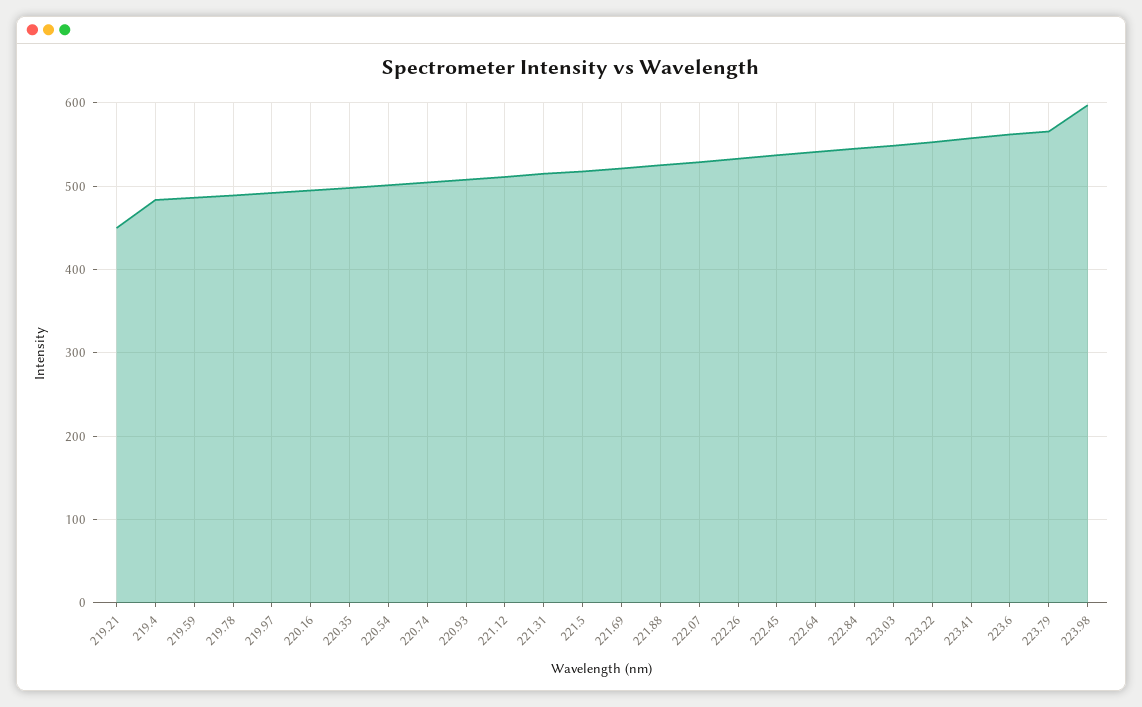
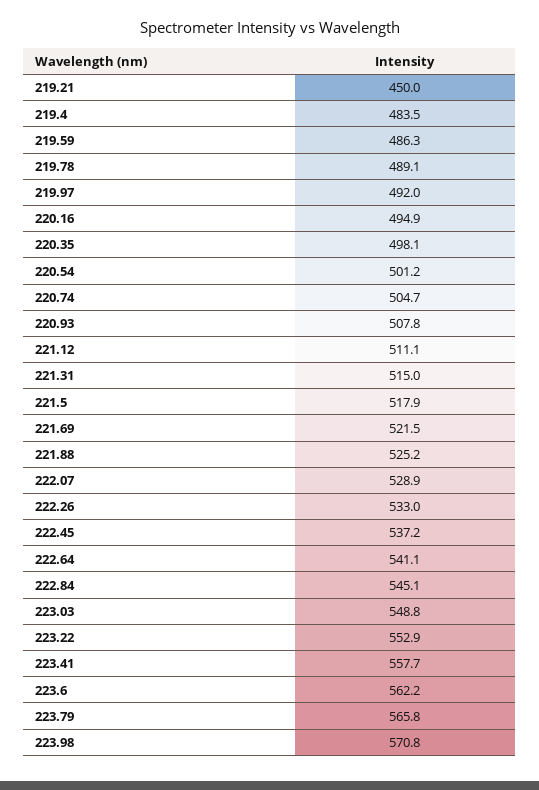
  {
    "219.21": 450,
    "219.4": 483.5,
    "219.59": 486.3,
    "219.78": 489.1,
    "219.97": 492,
    "220.16": 494.9,
    "220.35": 498.1,
    "220.54": 501.2,
    "220.74": 504.7,
    "220.93": 507.8,
    "221.12": 511.1,
    "221.31": 515,
    "221.5": 517.9,
    "221.69": 521.5,
    "221.88": 525.2,
    "222.07": 528.9,
    "222.26": 533,
    "222.45": 537.2,
    "222.64": 541.1,
    "222.84": 545.1,
    "223.03": 548.8,
    "223.22": 552.9,
    "223.41": 557.7,
    "223.6": 562.2,
    "223.79": 565.8,
-   "223.98": 600
+   "223.98": 570.8
  }

